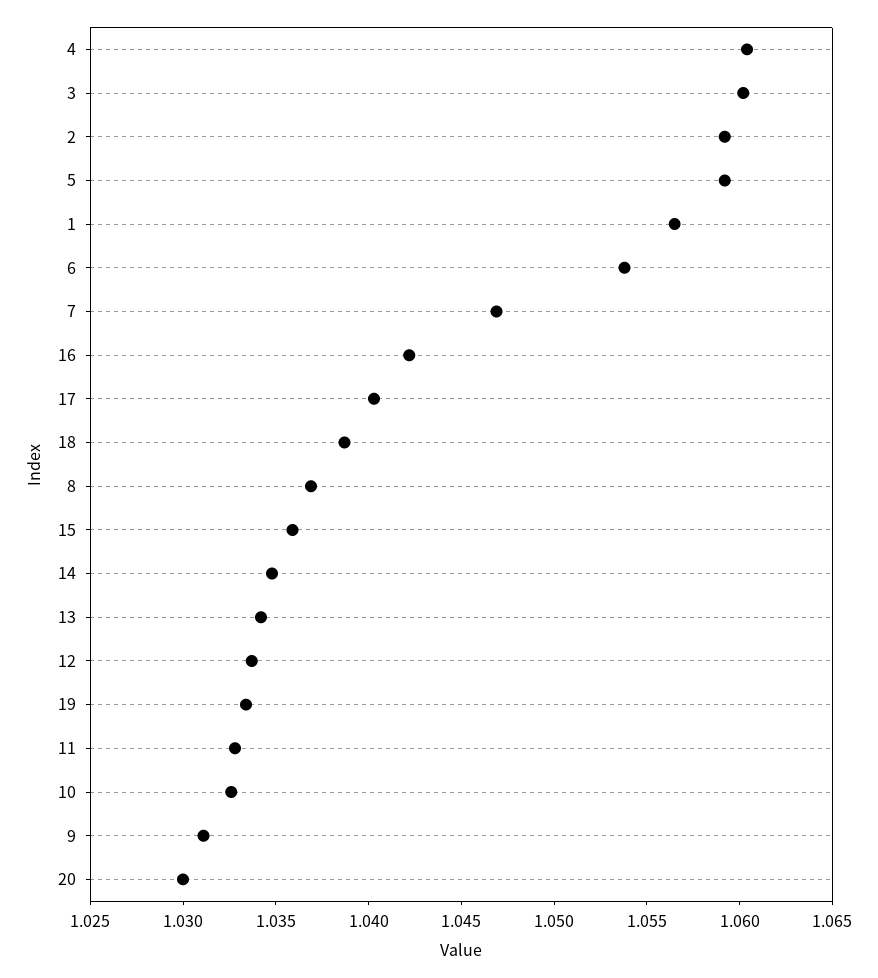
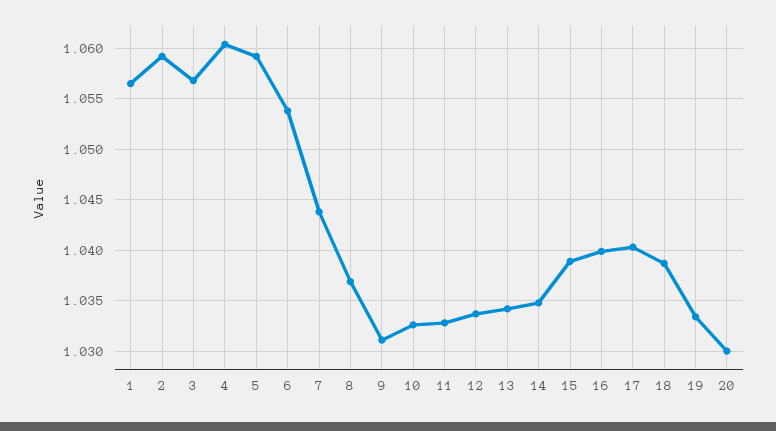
  {
    "4": 1.06,
-   "3": 1.06,
+   "3": 1.057,
    "2": 1.059,
    "5": 1.059,
    "1": 1.057,
    "6": 1.054,
-   "7": 1.047,
+   "7": 1.044,
-   "16": 1.042,
+   "16": 1.04,
    "17": 1.04,
    "18": 1.039,
    "8": 1.037,
-   "15": 1.036,
+   "15": 1.039,
    "14": 1.035,
    "13": 1.034,
    "12": 1.034,
    "19": 1.033,
    "11": 1.033,
    "10": 1.033,
    "9": 1.031,
    "20": 1.03
  }

